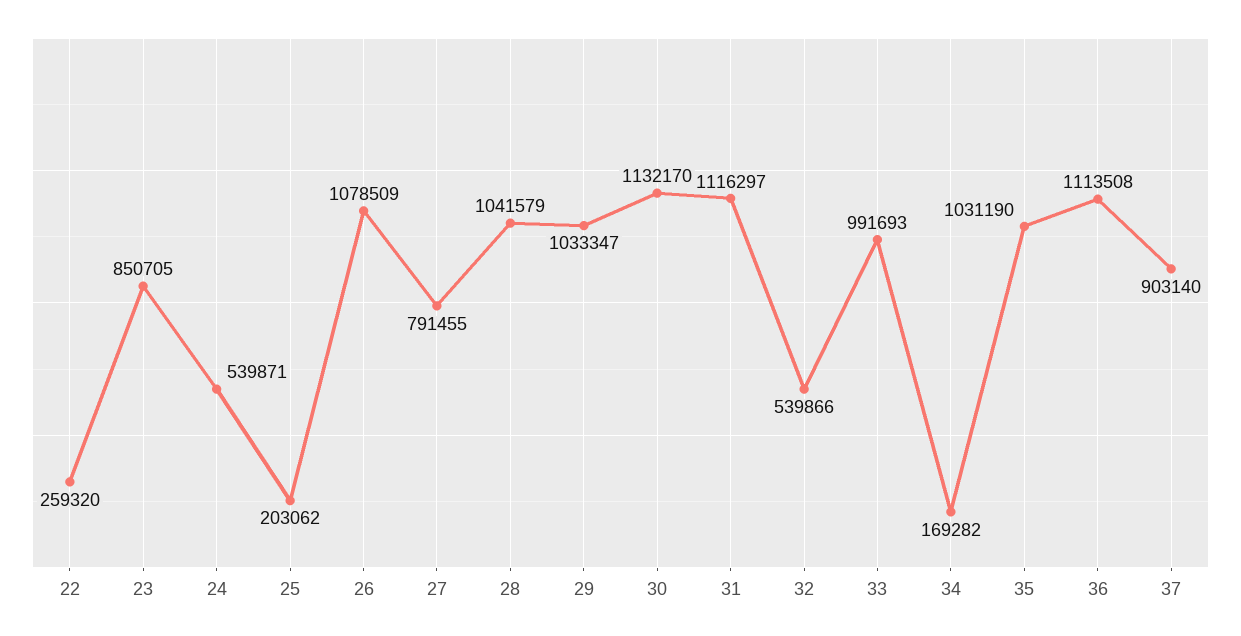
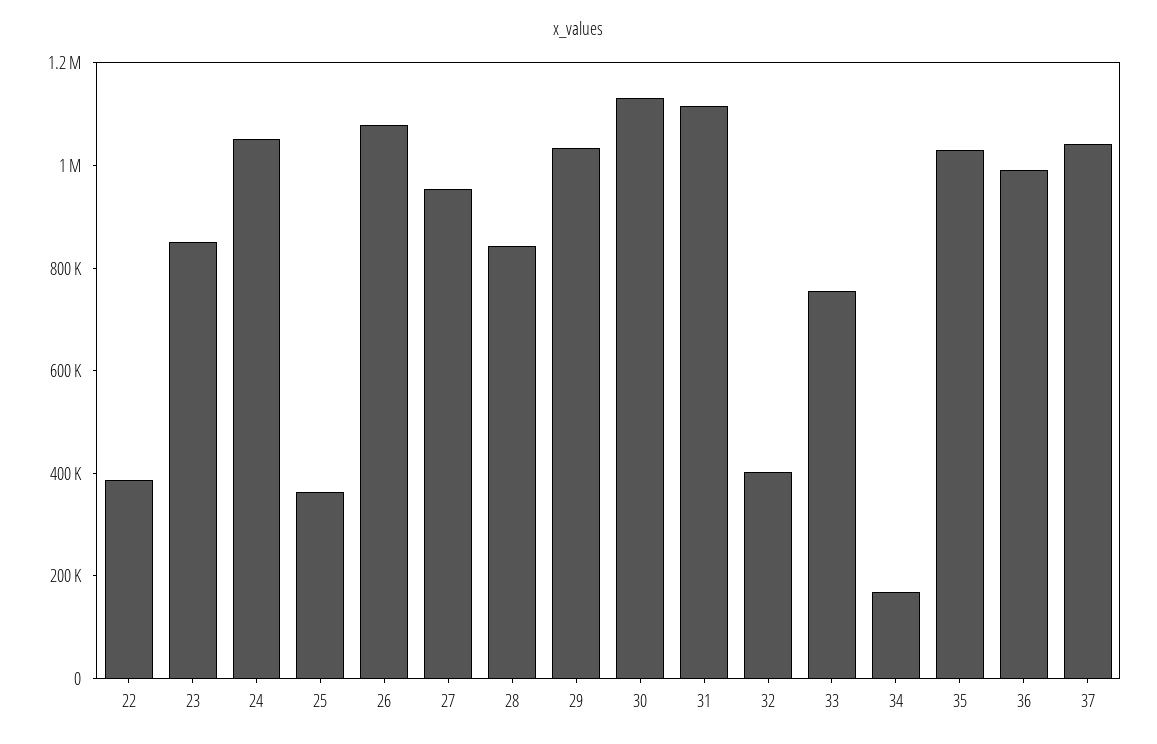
  {
-   "22": 259320,
+   "22": 400000,
    "23": 850705,
-   "24": 539871,
+   "24": 1050000,
-   "25": 203062,
+   "25": 350000,
    "26": 1078509,
-   "27": 791455,
+   "27": 950000,
-   "28": 1041579,
+   "28": 850000,
    "29": 1033347,
    "30": 1132170,
    "31": 1116297,
-   "32": 539866,
+   "32": 400000,
-   "33": 991693,
+   "33": 750000,
    "34": 169282,
    "35": 1031190,
-   "36": 1113508,
+   "36": 1000000,
-   "37": 903140
+   "37": 1050000
  }

